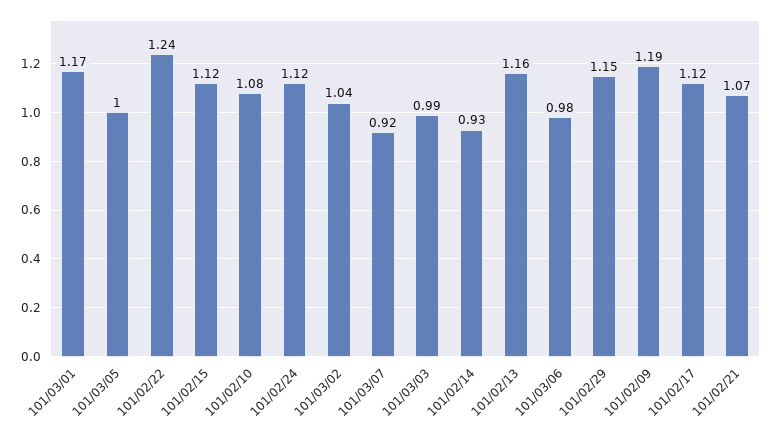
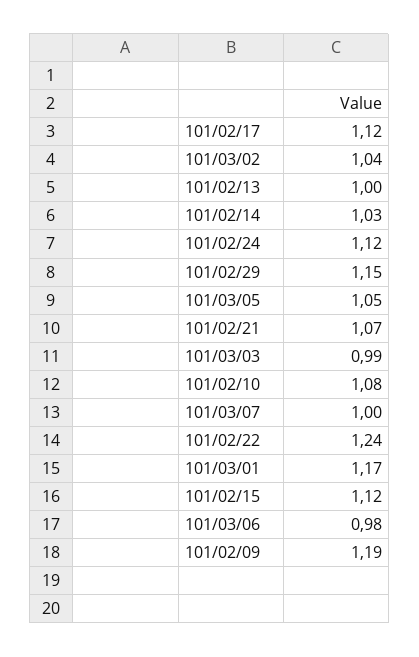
  {
    "101/03/01": 1.17,
-   "101/03/05": 1,
+   "101/03/05": 1.05,
    "101/02/22": 1.24,
    "101/02/15": 1.12,
    "101/02/10": 1.08,
    "101/02/24": 1.12,
    "101/03/02": 1.04,
-   "101/03/07": 0.92,
+   "101/03/07": 1,
    "101/03/03": 0.99,
-   "101/02/14": 0.93,
+   "101/02/14": 1.03,
-   "101/02/13": 1.16,
+   "101/02/13": 1,
    "101/03/06": 0.98,
    "101/02/29": 1.15,
    "101/02/09": 1.19,
    "101/02/17": 1.12,
    "101/02/21": 1.07
  }

